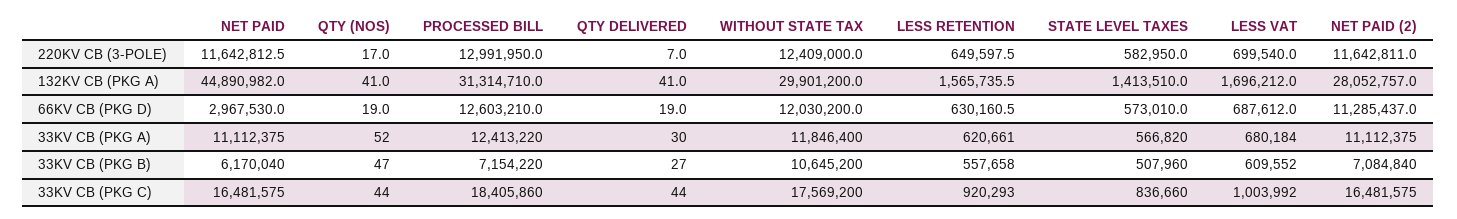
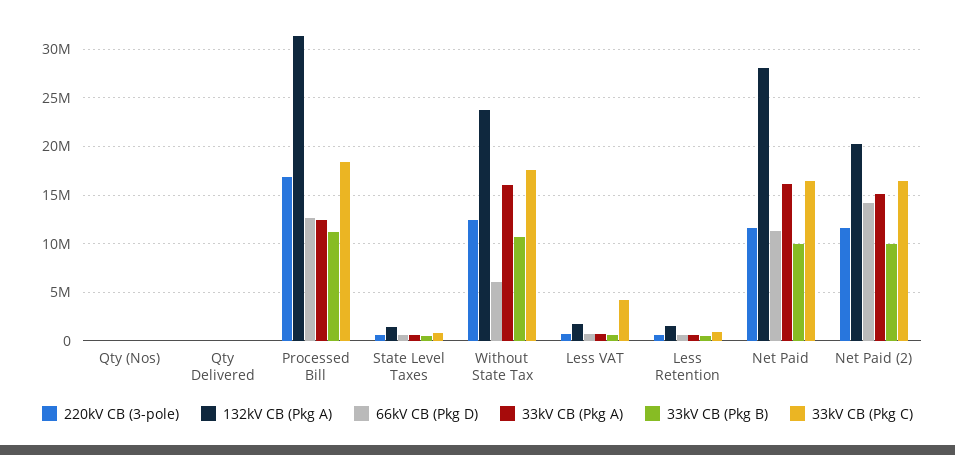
  {
    "220KV CB (3-POLE)": {
      "NET PAID": 11642812.5,
      "QTY (NOS)": 17,
-     "PROCESSED BILL": 12991950,
+     "PROCESSED BILL": 17000000,
      "QTY DELIVERED": 7,
      "WITHOUT STATE TAX": 12409000,
      "LESS RETENTION": 649597.5,
      "STATE LEVEL TAXES": 582950,
      "LESS VAT": 699540,
      "NET PAID (2)": 11642811
    },
    "132KV CB (PKG A)": {
-     "NET PAID": 44890982,
+     "NET PAID": 28000000,
      "QTY (NOS)": 41,
      "PROCESSED BILL": 31314710,
      "QTY DELIVERED": 41,
-     "WITHOUT STATE TAX": 29901200,
+     "WITHOUT STATE TAX": 24000000,
      "LESS RETENTION": 1565735.5,
      "STATE LEVEL TAXES": 1413510,
      "LESS VAT": 1696212,
-     "NET PAID (2)": 28052757
+     "NET PAID (2)": 20000000
    },
    "66KV CB (PKG D)": {
-     "NET PAID": 2967530,
+     "NET PAID": 11000000,
      "QTY (NOS)": 19,
      "PROCESSED BILL": 12603210,
      "QTY DELIVERED": 19,
-     "WITHOUT STATE TAX": 12030200,
+     "WITHOUT STATE TAX": 6000000,
      "LESS RETENTION": 630160.5,
      "STATE LEVEL TAXES": 573010,
      "LESS VAT": 687612,
-     "NET PAID (2)": 11285437
+     "NET PAID (2)": 14000000
    },
    "33KV CB (PKG A)": {
-     "NET PAID": 11112375,
+     "NET PAID": 16000000,
      "QTY (NOS)": 52,
      "PROCESSED BILL": 12413220,
      "QTY DELIVERED": 30,
-     "WITHOUT STATE TAX": 11846400,
+     "WITHOUT STATE TAX": 16000000,
      "LESS RETENTION": 620661,
      "STATE LEVEL TAXES": 566820,
      "LESS VAT": 680184,
-     "NET PAID (2)": 11112375
+     "NET PAID (2)": 15000000
    },
    "33KV CB (PKG B)": {
-     "NET PAID": 6170040,
+     "NET PAID": 10000000,
      "QTY (NOS)": 47,
-     "PROCESSED BILL": 7154220,
+     "PROCESSED BILL": 11000000,
      "QTY DELIVERED": 27,
      "WITHOUT STATE TAX": 10645200,
      "LESS RETENTION": 557658,
      "STATE LEVEL TAXES": 507960,
      "LESS VAT": 609552,
-     "NET PAID (2)": 7084840
+     "NET PAID (2)": 10000000
    },
    "33KV CB (PKG C)": {
      "NET PAID": 16481575,
      "QTY (NOS)": 44,
      "PROCESSED BILL": 18405860,
      "QTY DELIVERED": 44,
      "WITHOUT STATE TAX": 17569200,
      "LESS RETENTION": 920293,
      "STATE LEVEL TAXES": 836660,
-     "LESS VAT": 1003992,
+     "LESS VAT": 4000000,
      "NET PAID (2)": 16481575
    }
  }

